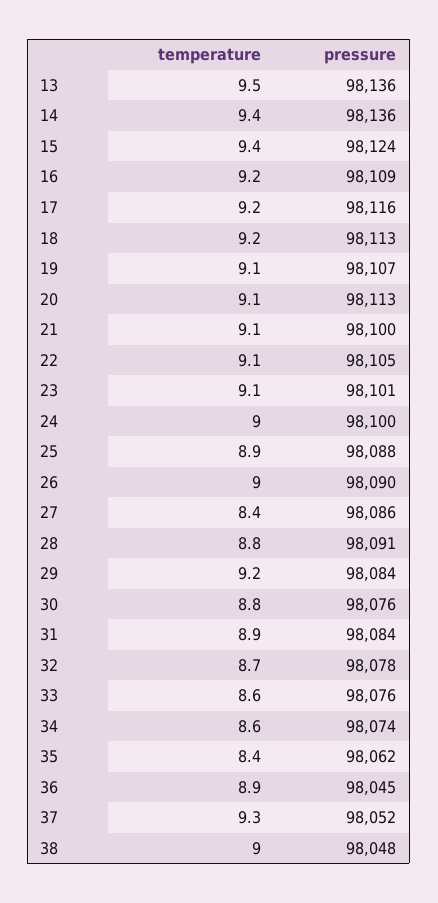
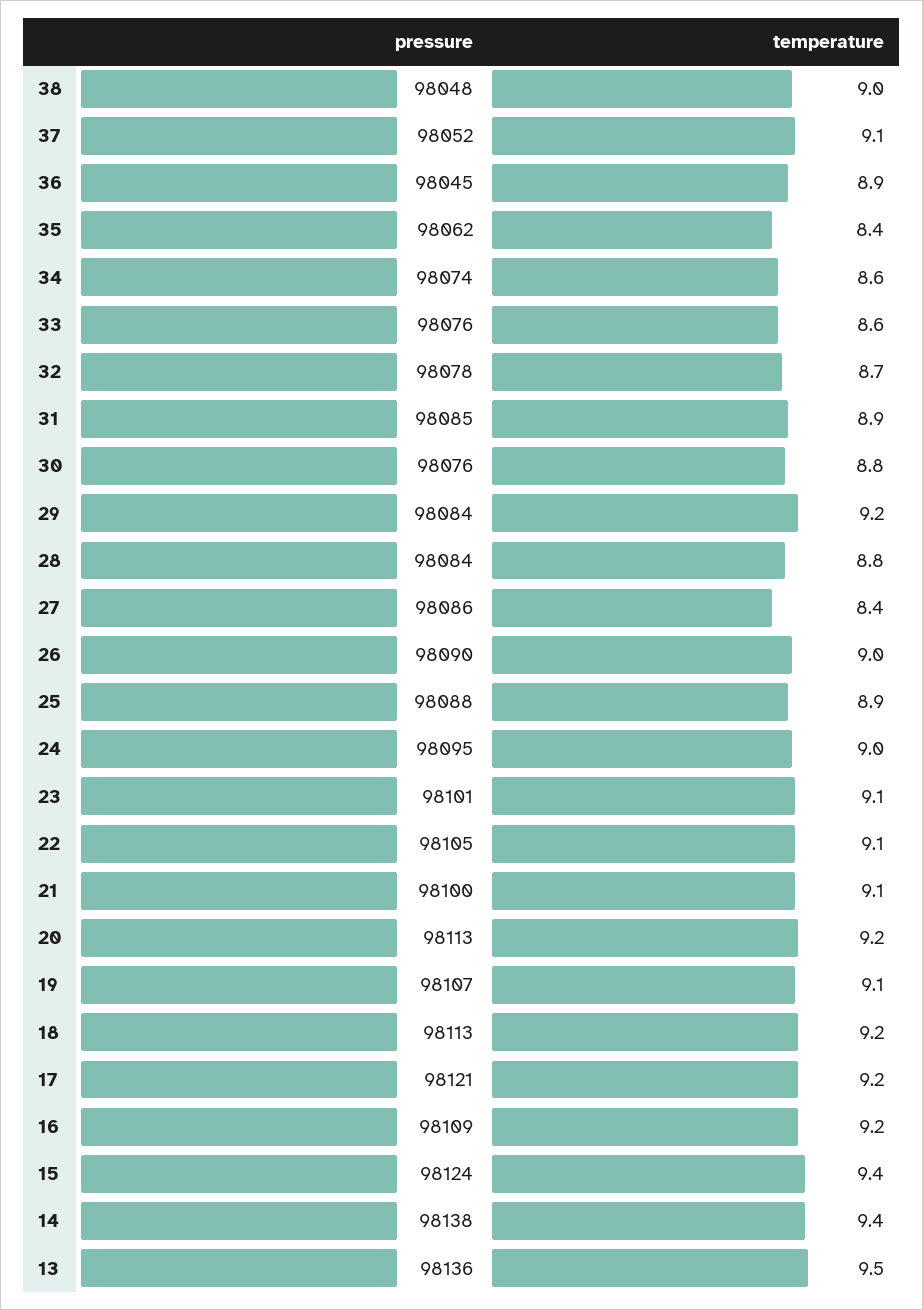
  {
    "temperature": {
      "13": 9.5,
      "14": 9.4,
      "15": 9.4,
      "16": 9.2,
      "17": 9.2,
      "18": 9.2,
      "19": 9.1,
-     "20": 9.1,
+     "20": 9.2,
      "21": 9.1,
      "22": 9.1,
      "23": 9.1,
      "24": 9,
      "25": 8.9,
      "26": 9,
      "27": 8.4,
      "28": 8.8,
      "29": 9.2,
      "30": 8.8,
      "31": 8.9,
      "32": 8.7,
      "33": 8.6,
      "34": 8.6,
      "35": 8.4,
      "36": 8.9,
-     "37": 9.3,
+     "37": 9.1,
      "38": 9
    },
    "pressure": {
      "13": 98136,
-     "14": 98136,
+     "14": 98138,
      "15": 98124,
      "16": 98109,
-     "17": 98116,
+     "17": 98121,
      "18": 98113,
      "19": 98107,
      "20": 98113,
      "21": 98100,
      "22": 98105,
      "23": 98101,
-     "24": 98100,
+     "24": 98095,
      "25": 98088,
      "26": 98090,
      "27": 98086,
-     "28": 98091,
+     "28": 98084,
      "29": 98084,
      "30": 98076,
-     "31": 98084,
+     "31": 98085,
      "32": 98078,
      "33": 98076,
      "34": 98074,
      "35": 98062,
      "36": 98045,
      "37": 98052,
      "38": 98048
    }
  }

